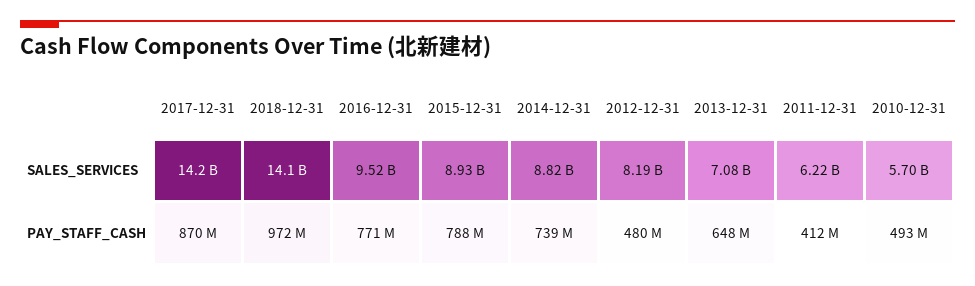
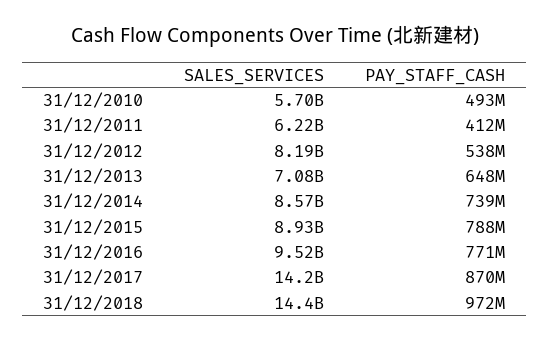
  {
    "2017-12-31": {
      "SALES_SERVICES": 14200000000,
      "PAY_STAFF_CASH": 870000000
    },
    "2018-12-31": {
-     "SALES_SERVICES": 14100000000,
+     "SALES_SERVICES": 14400000000,
      "PAY_STAFF_CASH": 972000000
    },
    "2016-12-31": {
      "SALES_SERVICES": 9520000000,
      "PAY_STAFF_CASH": 771000000
    },
    "2015-12-31": {
      "SALES_SERVICES": 8930000000,
      "PAY_STAFF_CASH": 788000000
    },
    "2014-12-31": {
-     "SALES_SERVICES": 8820000000,
+     "SALES_SERVICES": 8570000000,
      "PAY_STAFF_CASH": 739000000
    },
    "2012-12-31": {
      "SALES_SERVICES": 8190000000,
-     "PAY_STAFF_CASH": 480000000
+     "PAY_STAFF_CASH": 538000000
    },
    "2013-12-31": {
      "SALES_SERVICES": 7080000000,
      "PAY_STAFF_CASH": 648000000
    },
    "2011-12-31": {
      "SALES_SERVICES": 6220000000,
      "PAY_STAFF_CASH": 412000000
    },
    "2010-12-31": {
      "SALES_SERVICES": 5700000000,
      "PAY_STAFF_CASH": 493000000
    }
  }

